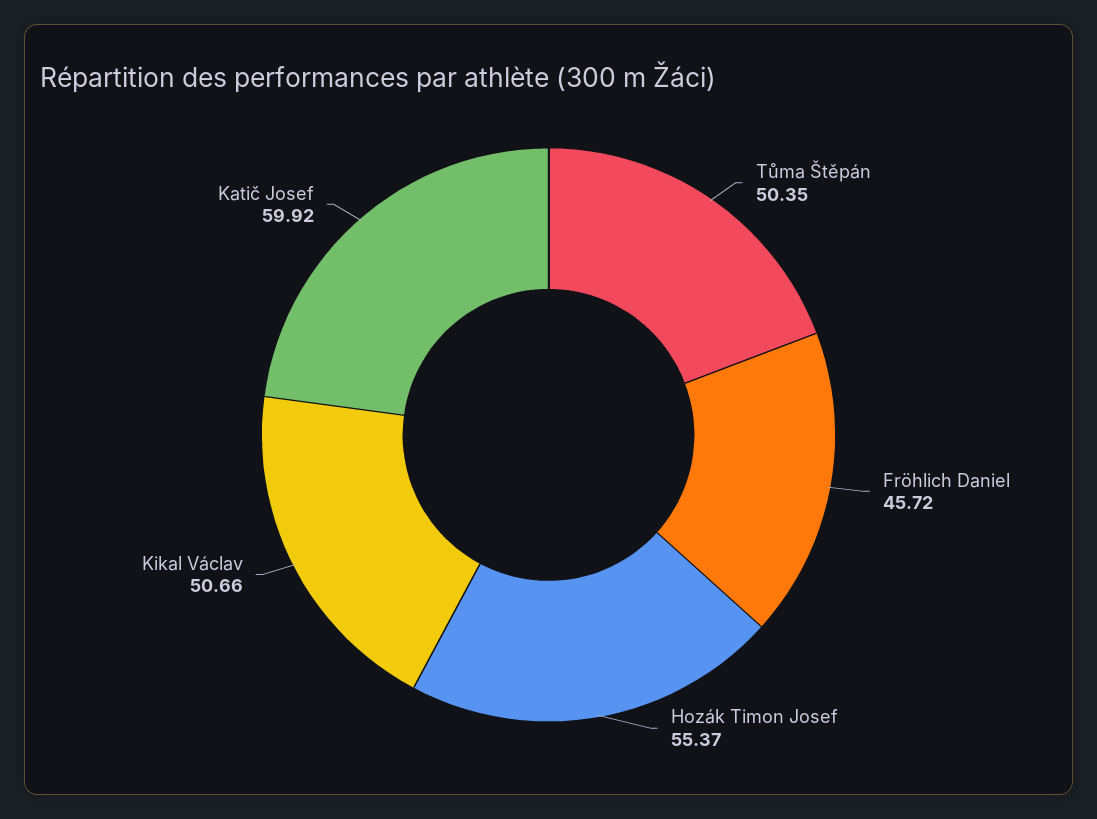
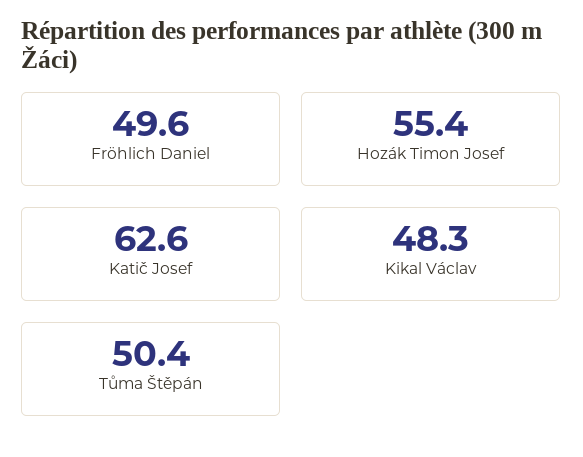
  {
    "Tůma Štěpán": 50.35,
-   "Fröhlich Daniel": 45.72,
+   "Fröhlich Daniel": 49.6,
    "Hozák Timon Josef": 55.37,
-   "Kikal Václav": 50.66,
+   "Kikal Václav": 48.3,
-   "Katič Josef": 59.92
+   "Katič Josef": 62.6
  }

